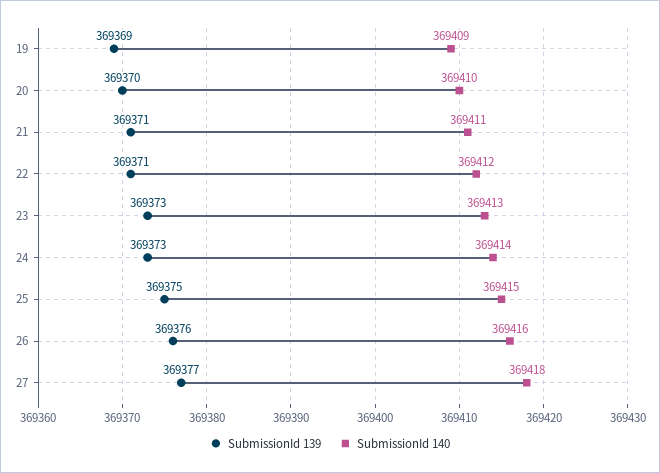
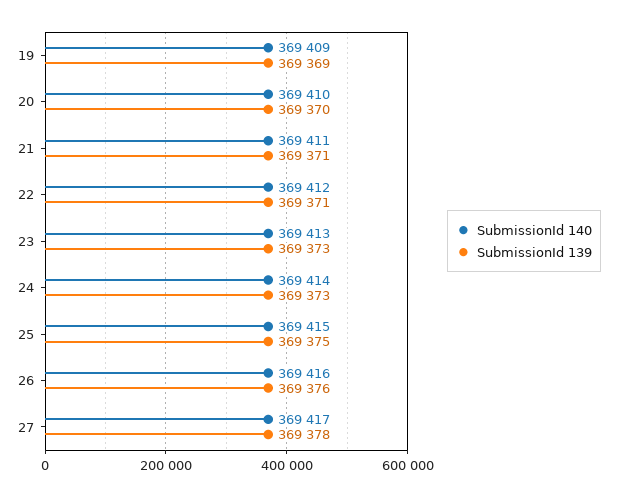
  {
    "SubmissionId 139": {
      "19": 369369,
      "20": 369370,
      "21": 369371,
      "22": 369371,
      "23": 369373,
      "24": 369373,
      "25": 369375,
      "26": 369376,
-     "27": 369377
+     "27": 369378
    },
    "SubmissionId 140": {
      "19": 369409,
      "20": 369410,
      "21": 369411,
      "22": 369412,
      "23": 369413,
      "24": 369414,
      "25": 369415,
      "26": 369416,
-     "27": 369418
+     "27": 369417
    }
  }

